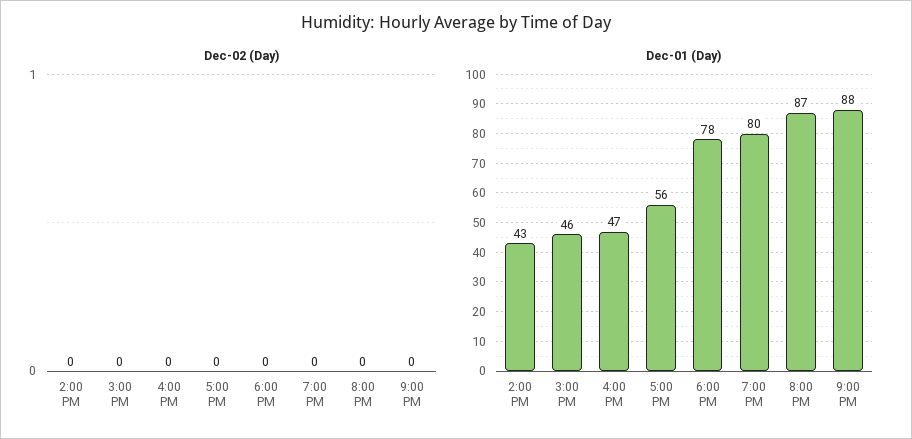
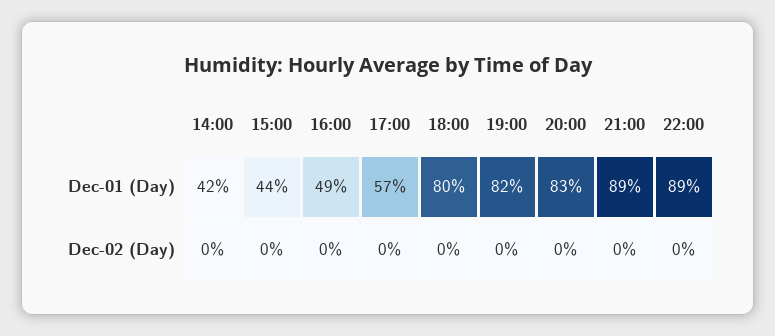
  {
    "Dec-02 (Day)": {
      "2:00 PM": 0,
      "3:00 PM": 0,
      "4:00 PM": 0,
      "5:00 PM": 0,
      "6:00 PM": 0,
      "7:00 PM": 0,
      "8:00 PM": 0,
-     "9:00 PM": 0
+     "9:00 PM": 0,
+     "22:00": 0
    },
    "Dec-01 (Day)": {
-     "2:00 PM": 43,
+     "2:00 PM": 42,
-     "3:00 PM": 46,
+     "3:00 PM": 44,
-     "4:00 PM": 47,
+     "4:00 PM": 49,
-     "5:00 PM": 56,
+     "5:00 PM": 57,
-     "6:00 PM": 78,
+     "6:00 PM": 80,
-     "7:00 PM": 80,
+     "7:00 PM": 82,
-     "8:00 PM": 87,
+     "8:00 PM": 83,
-     "9:00 PM": 88
+     "9:00 PM": 89,
+     "22:00": 89
    }
  }

